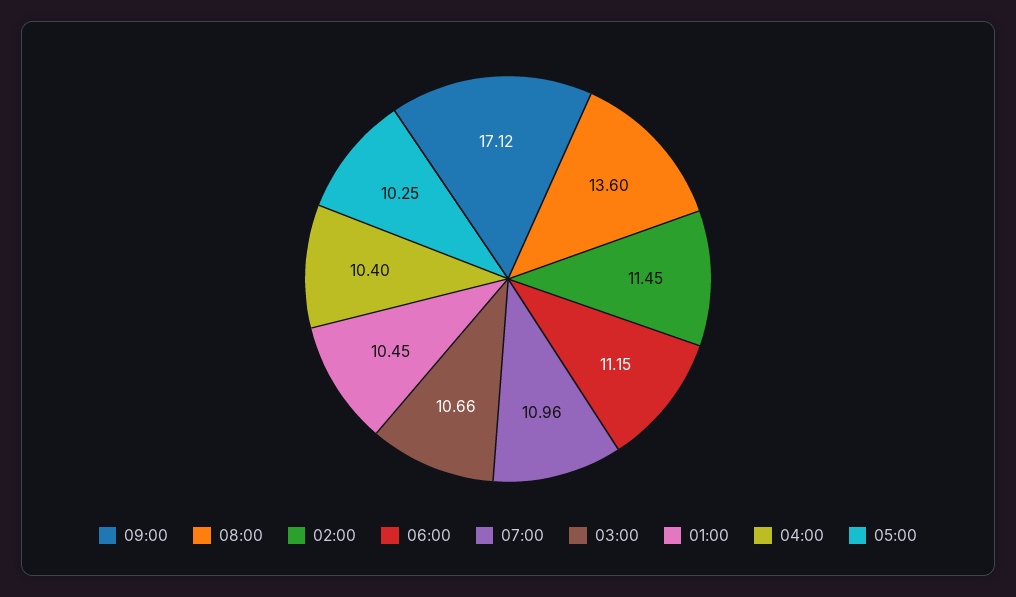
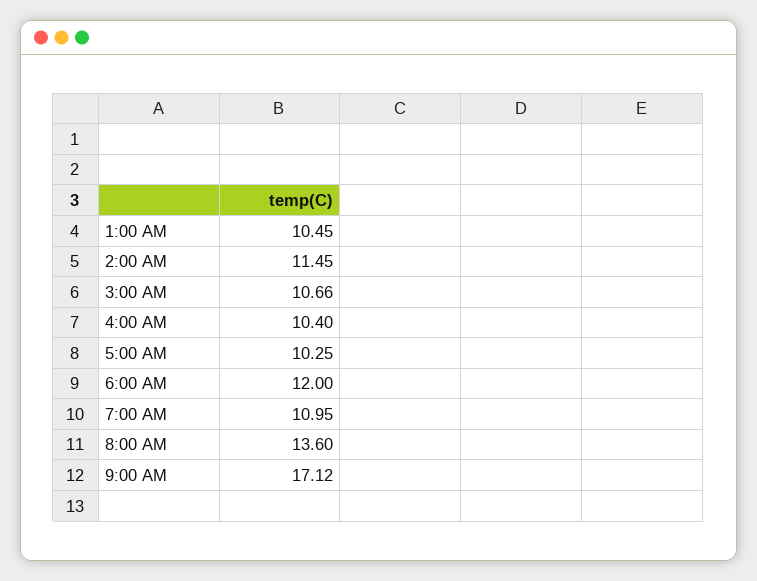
  {
    "09:00": 17.12,
    "08:00": 13.6,
    "02:00": 11.45,
-   "06:00": 11.15,
+   "06:00": 12,
-   "07:00": 10.96,
+   "07:00": 10.95,
    "03:00": 10.66,
    "01:00": 10.45,
    "04:00": 10.4,
    "05:00": 10.25
  }

